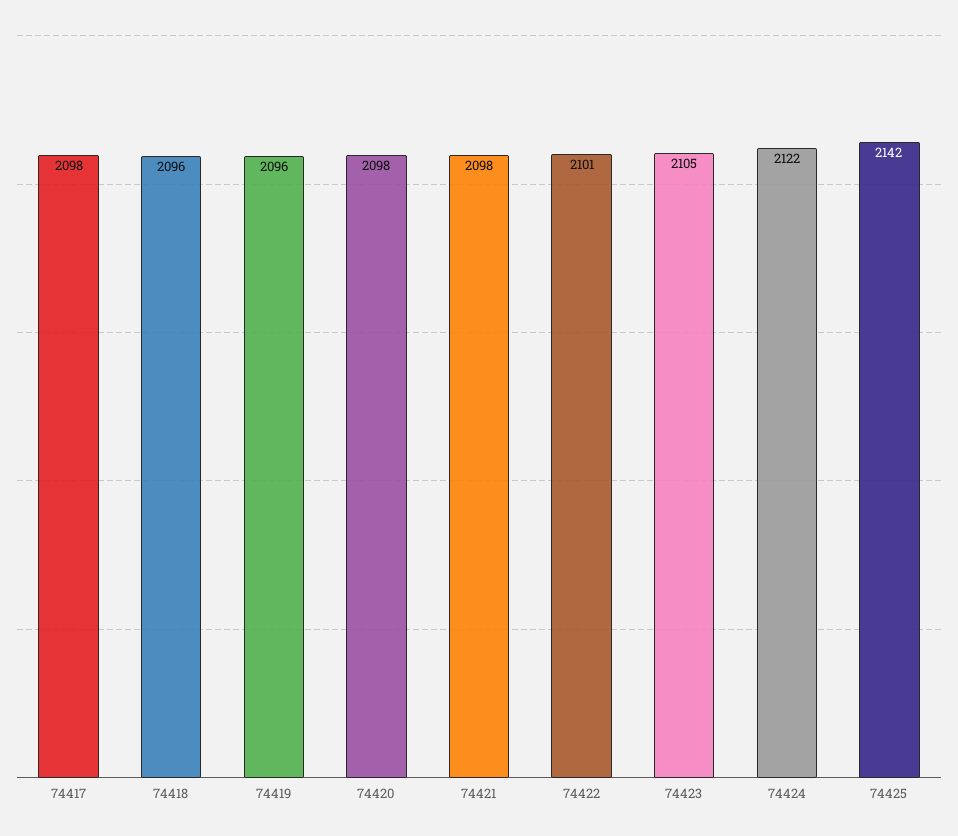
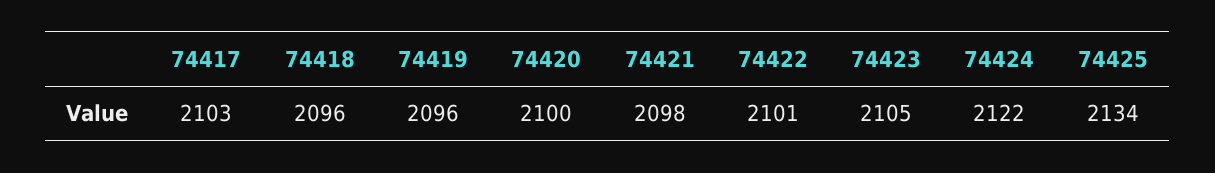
  {
-   "74417": 2098,
+   "74417": 2103,
    "74418": 2096,
    "74419": 2096,
-   "74420": 2098,
+   "74420": 2100,
    "74421": 2098,
    "74422": 2101,
    "74423": 2105,
    "74424": 2122,
-   "74425": 2142
+   "74425": 2134
  }

